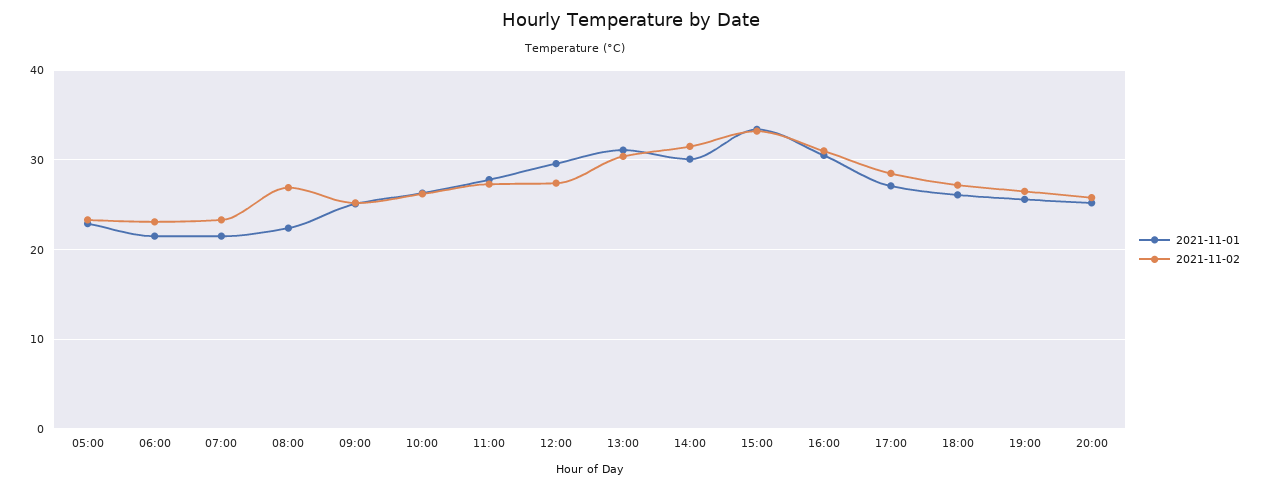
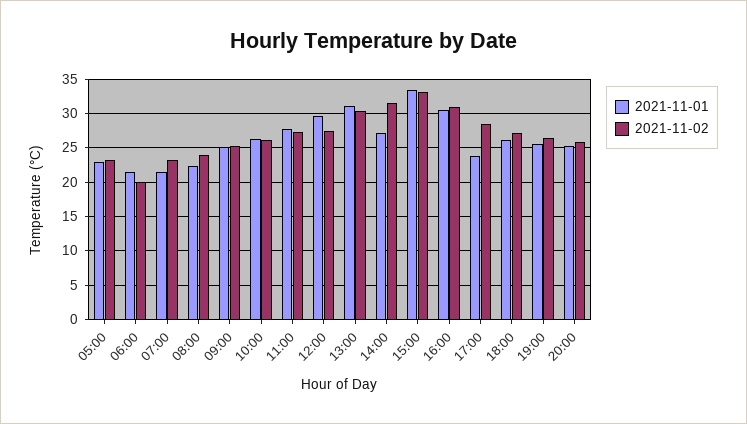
  {
    "2021-11-01": {
      "05:00": 23,
      "06:00": 22,
      "07:00": 22,
      "08:00": 22,
      "09:00": 25,
      "10:00": 26,
      "11:00": 28,
      "12:00": 30,
      "13:00": 31,
-     "14:00": 30,
+     "14:00": 27,
      "15:00": 33,
      "16:00": 31,
-     "17:00": 27,
+     "17:00": 24,
      "18:00": 26,
      "19:00": 26,
      "20:00": 25
    },
    "2021-11-02": {
      "05:00": 23,
-     "06:00": 23,
+     "06:00": 20,
      "07:00": 23,
-     "08:00": 27,
+     "08:00": 24,
      "09:00": 25,
      "10:00": 26,
      "11:00": 27,
      "12:00": 27,
      "13:00": 30,
      "14:00": 32,
      "15:00": 33,
      "16:00": 31,
      "17:00": 29,
      "18:00": 27,
      "19:00": 27,
      "20:00": 26
    }
  }

